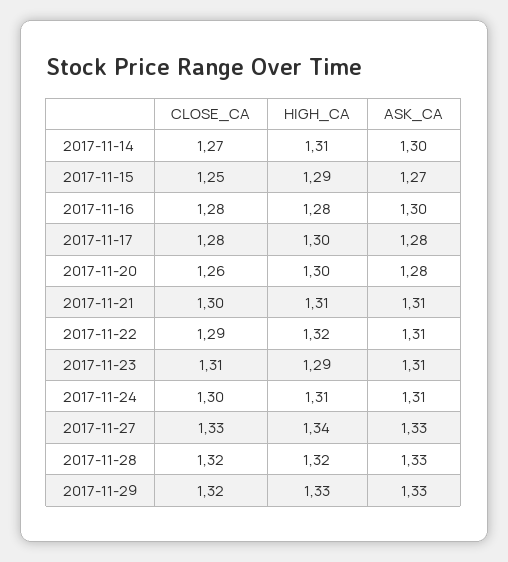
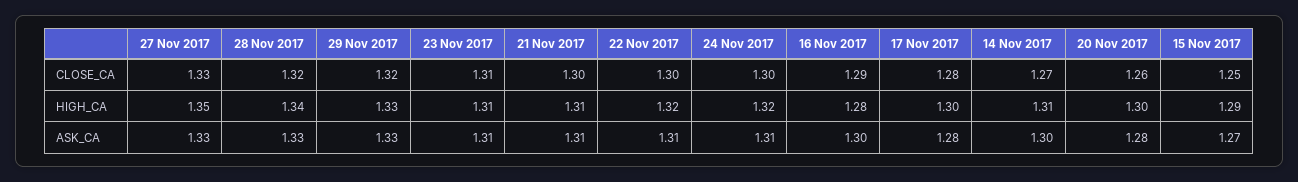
  {
    "CLOSE_CA": {
      "2017-11-14": 1.27,
      "2017-11-15": 1.25,
-     "2017-11-16": 1.28,
+     "2017-11-16": 1.29,
      "2017-11-17": 1.28,
      "2017-11-20": 1.26,
      "2017-11-21": 1.3,
-     "2017-11-22": 1.29,
+     "2017-11-22": 1.3,
      "2017-11-23": 1.31,
      "2017-11-24": 1.3,
      "2017-11-27": 1.33,
      "2017-11-28": 1.32,
      "2017-11-29": 1.32
    },
    "HIGH_CA": {
      "2017-11-14": 1.31,
      "2017-11-15": 1.29,
      "2017-11-16": 1.28,
      "2017-11-17": 1.3,
      "2017-11-20": 1.3,
      "2017-11-21": 1.31,
      "2017-11-22": 1.32,
-     "2017-11-23": 1.29,
+     "2017-11-23": 1.31,
-     "2017-11-24": 1.31,
+     "2017-11-24": 1.32,
-     "2017-11-27": 1.34,
+     "2017-11-27": 1.35,
-     "2017-11-28": 1.32,
+     "2017-11-28": 1.34,
      "2017-11-29": 1.33
    },
    "ASK_CA": {
      "2017-11-14": 1.3,
      "2017-11-15": 1.27,
      "2017-11-16": 1.3,
      "2017-11-17": 1.28,
      "2017-11-20": 1.28,
      "2017-11-21": 1.31,
      "2017-11-22": 1.31,
      "2017-11-23": 1.31,
      "2017-11-24": 1.31,
      "2017-11-27": 1.33,
      "2017-11-28": 1.33,
      "2017-11-29": 1.33
    }
  }

